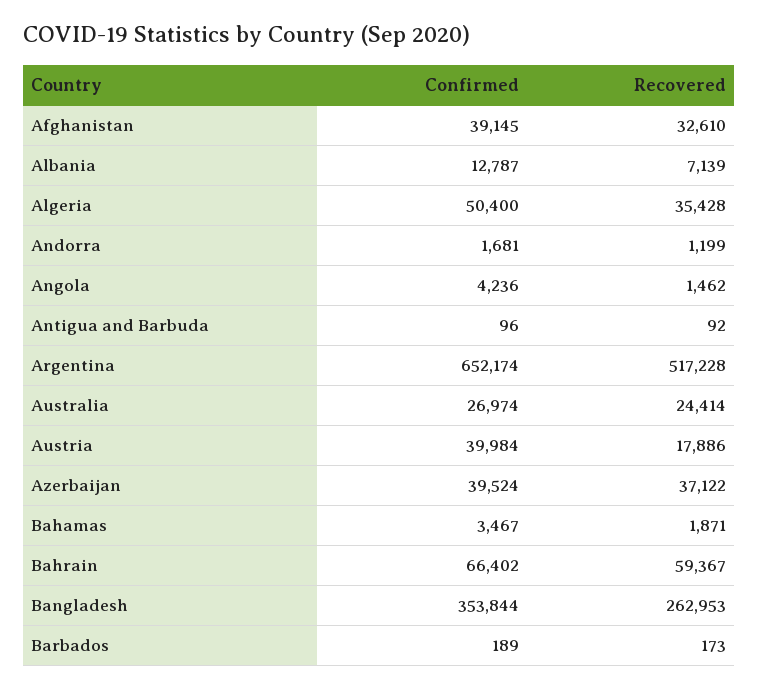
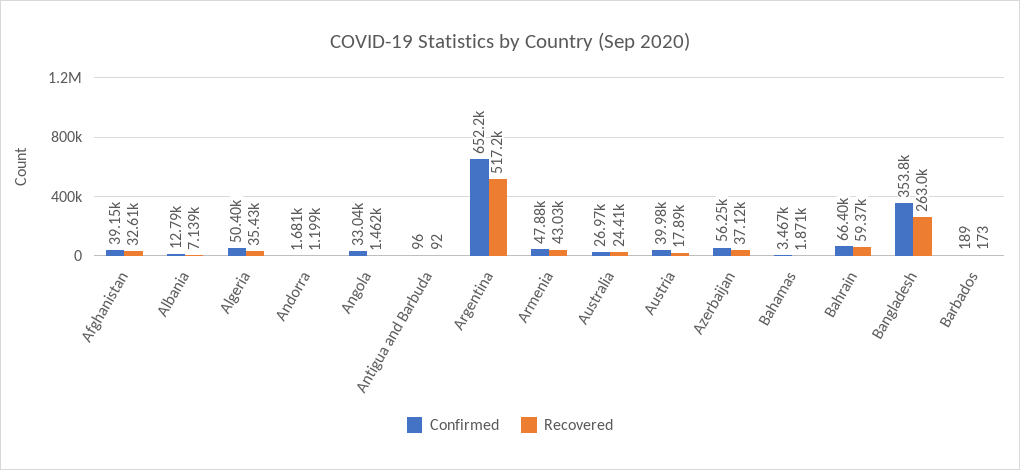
  {
    "Confirmed": {
      "Afghanistan": 39145,
      "Albania": 12787,
      "Algeria": 50400,
      "Andorra": 1681,
-     "Angola": 4236,
+     "Angola": 33040,
      "Antigua and Barbuda": 96,
      "Argentina": 652174,
      "Australia": 26974,
      "Austria": 39984,
-     "Azerbaijan": 39524,
+     "Azerbaijan": 56250,
      "Bahamas": 3467,
      "Bahrain": 66402,
      "Bangladesh": 353844,
-     "Barbados": 189
+     "Barbados": 189,
+     "Armenia": 47880
    },
    "Recovered": {
      "Afghanistan": 32610,
      "Albania": 7139,
      "Algeria": 35428,
      "Andorra": 1199,
      "Angola": 1462,
      "Antigua and Barbuda": 92,
      "Argentina": 517228,
      "Australia": 24414,
      "Austria": 17886,
      "Azerbaijan": 37122,
      "Bahamas": 1871,
      "Bahrain": 59367,
      "Bangladesh": 262953,
-     "Barbados": 173
+     "Barbados": 173,
+     "Armenia": 43030
    }
  }

